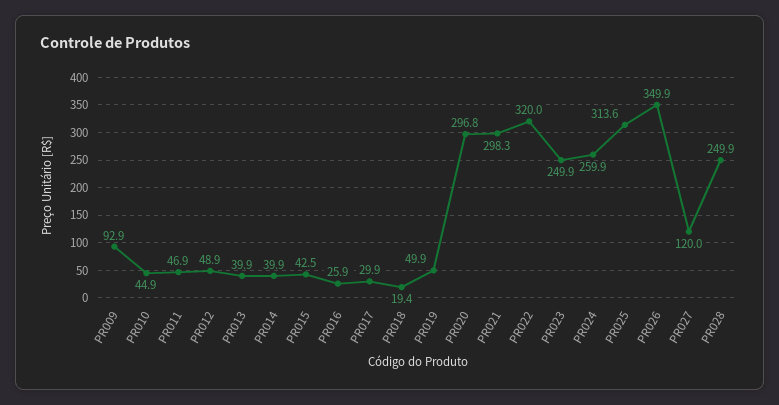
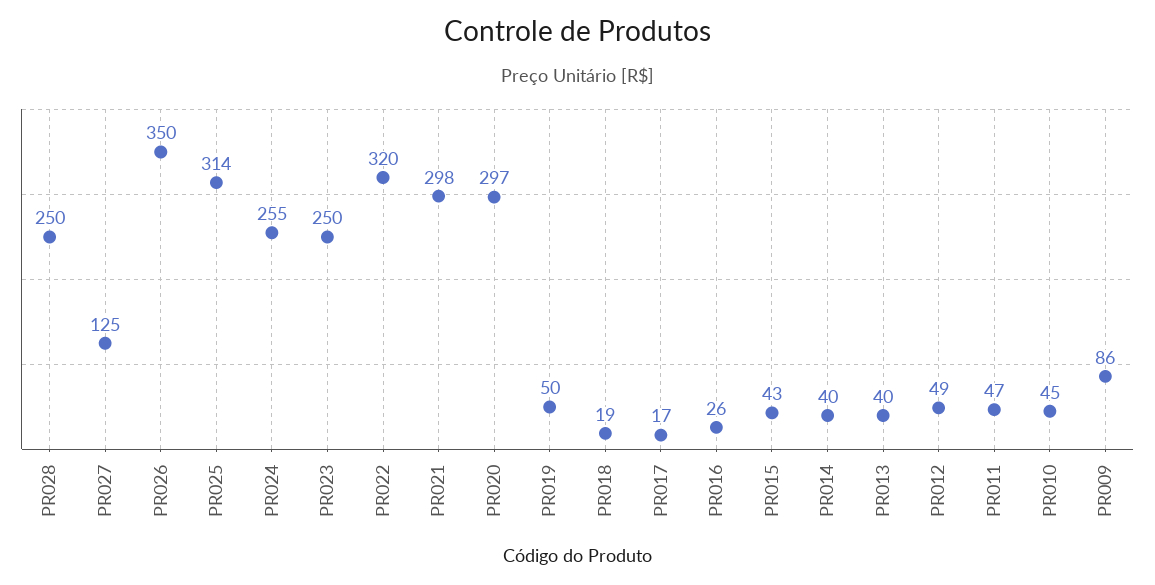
  {
-   "PR009": 92.9,
+   "PR009": 86,
    "PR010": 44.9,
    "PR011": 46.9,
    "PR012": 48.9,
    "PR013": 39.9,
    "PR014": 39.9,
    "PR015": 42.5,
    "PR016": 25.9,
-   "PR017": 29.9,
+   "PR017": 17,
    "PR018": 19.4,
    "PR019": 49.9,
    "PR020": 296.8,
    "PR021": 298.3,
    "PR022": 320,
    "PR023": 249.9,
-   "PR024": 259.9,
+   "PR024": 255,
    "PR025": 313.6,
    "PR026": 349.9,
-   "PR027": 120,
+   "PR027": 125,
    "PR028": 249.9
  }

